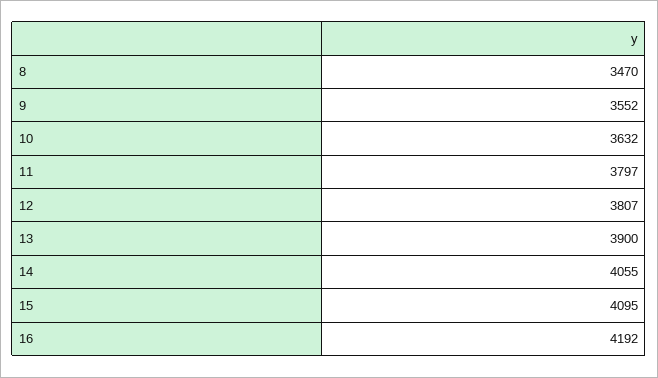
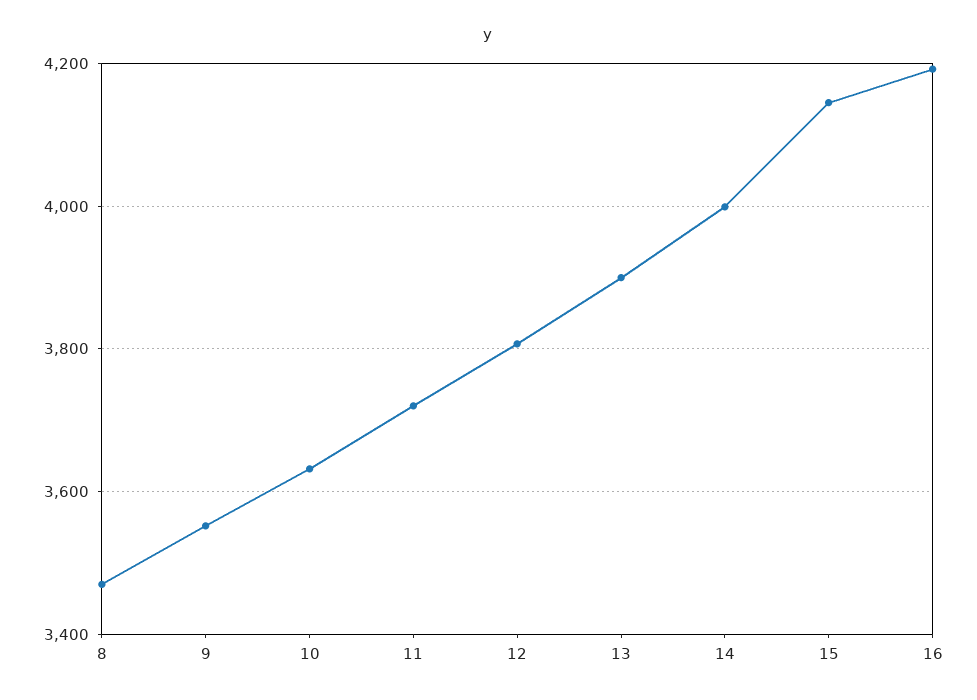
  {
    "8": 3470,
    "9": 3552,
    "10": 3632,
-   "11": 3797,
+   "11": 3720,
    "12": 3807,
    "13": 3900,
-   "14": 4055,
+   "14": 4000,
-   "15": 4095,
+   "15": 4140,
    "16": 4192
  }

